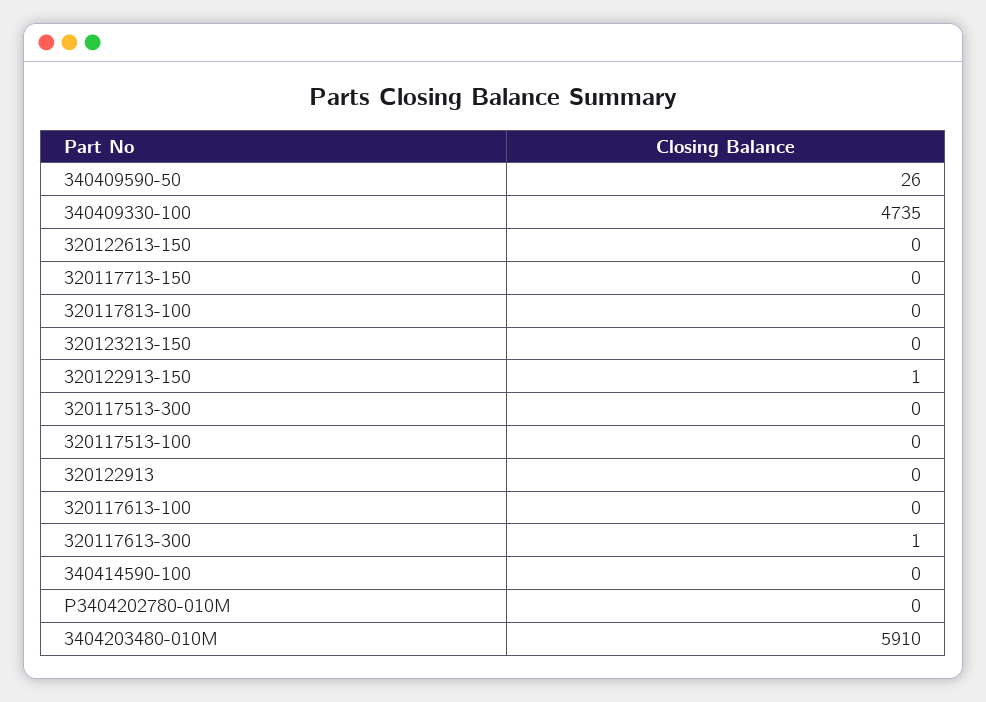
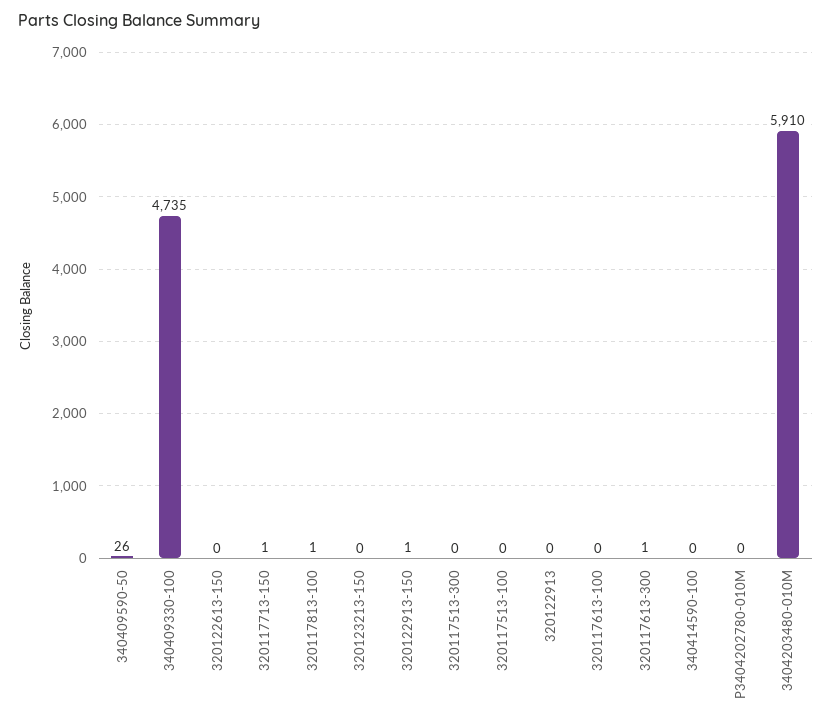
  {
    "340409590-50": 26,
    "340409330-100": 4735,
    "320122613-150": 0,
-   "320117713-150": 0,
+   "320117713-150": 1,
-   "320117813-100": 0,
+   "320117813-100": 1,
    "320123213-150": 0,
    "320122913-150": 1,
    "320117513-300": 0,
    "320117513-100": 0,
    "320122913": 0,
    "320117613-100": 0,
    "320117613-300": 1,
    "340414590-100": 0,
    "P3404202780-010M": 0,
    "3404203480-010M": 5910
  }

